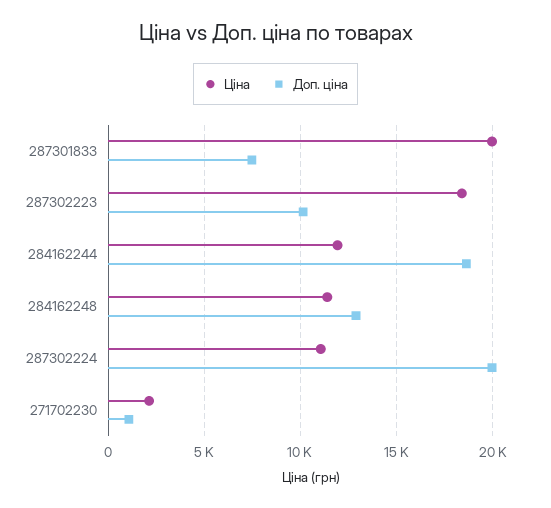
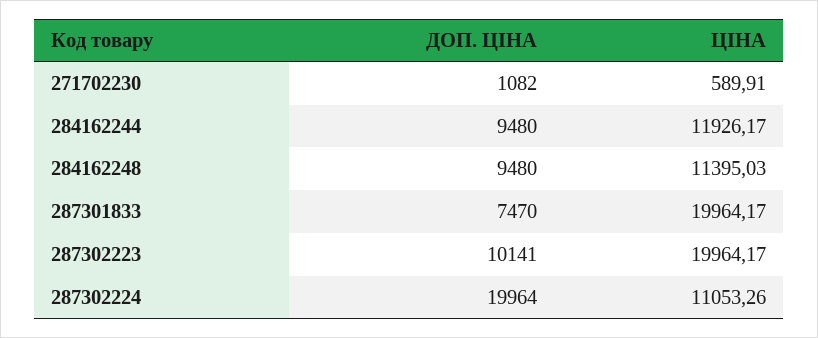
  {
    "Ціна": {
      "287301833": 19964.17,
-     "287302223": 18500,
+     "287302223": 19964.17,
      "284162244": 11926.17,
      "284162248": 11395.03,
      "287302224": 11053.26,
-     "271702230": 2000
+     "271702230": 589.91
    },
    "Доп. ціна": {
      "287301833": 7470,
      "287302223": 10141,
-     "284162244": 18500,
+     "284162244": 9480,
-     "284162248": 13000,
+     "284162248": 9480,
      "287302224": 19964,
      "271702230": 1082
    }
  }

